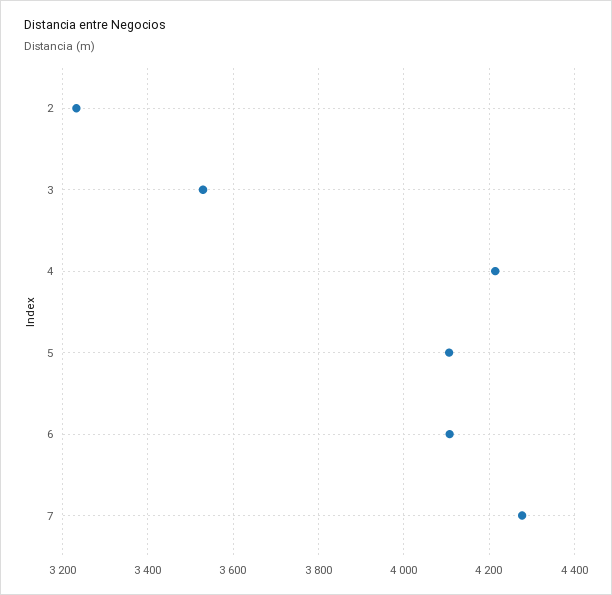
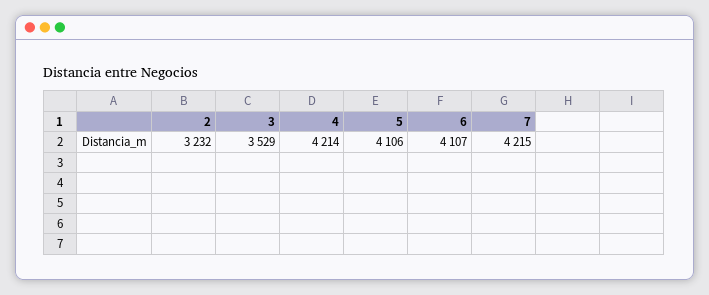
  {
    "2": 3232,
    "3": 3529,
    "4": 4214,
    "5": 4106,
    "6": 4107,
-   "7": 4280
+   "7": 4215
  }

